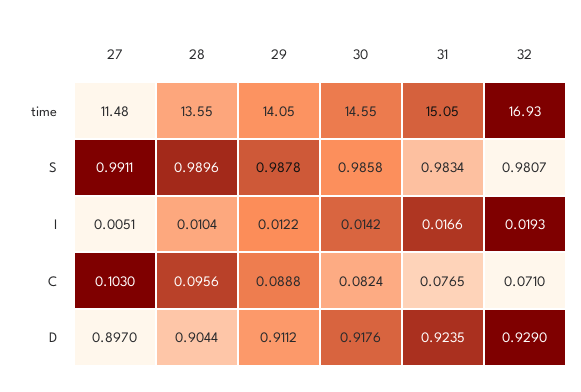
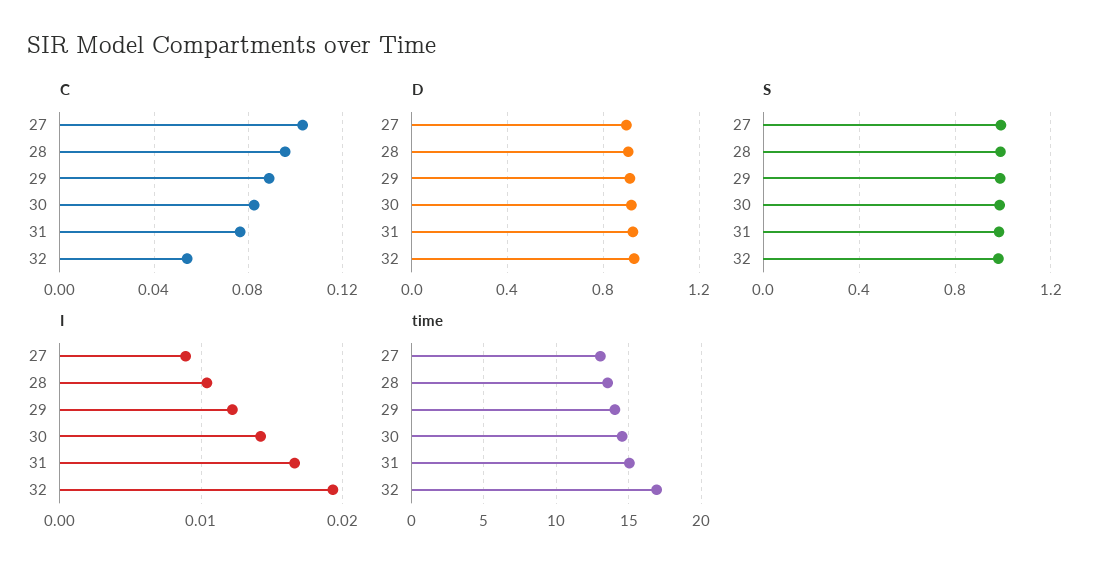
  {
    "time": {
-     "27": 11.48,
+     "27": 13,
      "28": 13.55,
      "29": 14.05,
      "30": 14.55,
      "31": 15.05,
      "32": 16.93
    },
    "S": {
      "27": 0.9911,
      "28": 0.9896,
      "29": 0.9878,
      "30": 0.9858,
      "31": 0.9834,
      "32": 0.9807
    },
    "I": {
-     "27": 0.0051,
+     "27": 0.009,
      "28": 0.0104,
      "29": 0.0122,
      "30": 0.0142,
      "31": 0.0166,
      "32": 0.0193
    },
    "C": {
      "27": 0.103,
      "28": 0.0956,
      "29": 0.0888,
      "30": 0.0824,
      "31": 0.0765,
-     "32": 0.071
+     "32": 0.055
    },
    "D": {
      "27": 0.897,
      "28": 0.9044,
      "29": 0.9112,
      "30": 0.9176,
      "31": 0.9235,
      "32": 0.929
    }
  }

